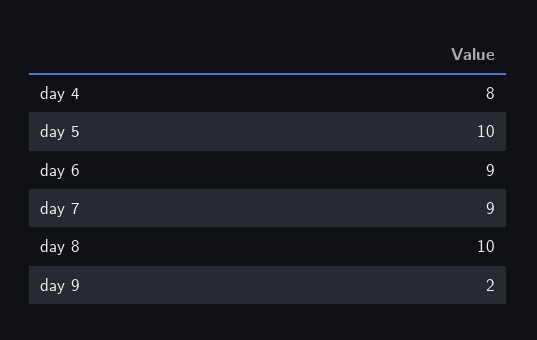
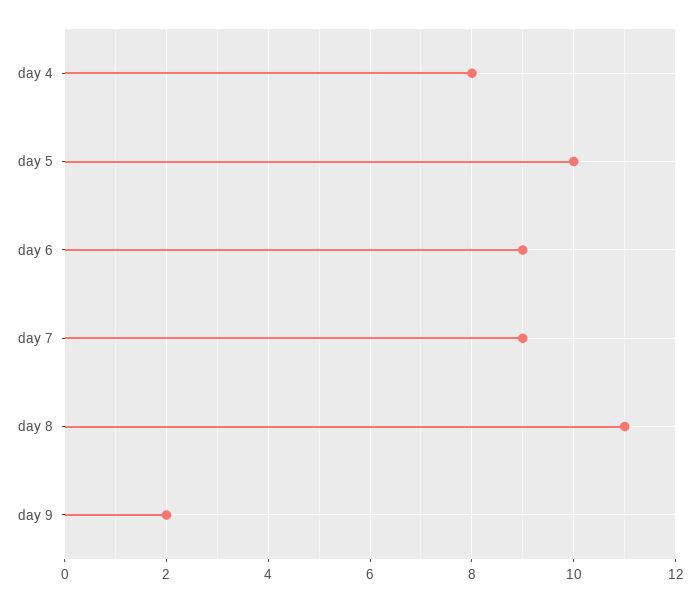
  {
    "day 4": 8,
    "day 5": 10,
    "day 6": 9,
    "day 7": 9,
-   "day 8": 10,
+   "day 8": 11,
    "day 9": 2
  }

